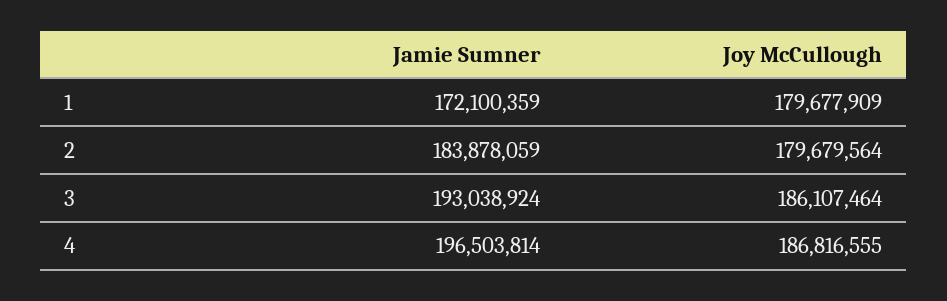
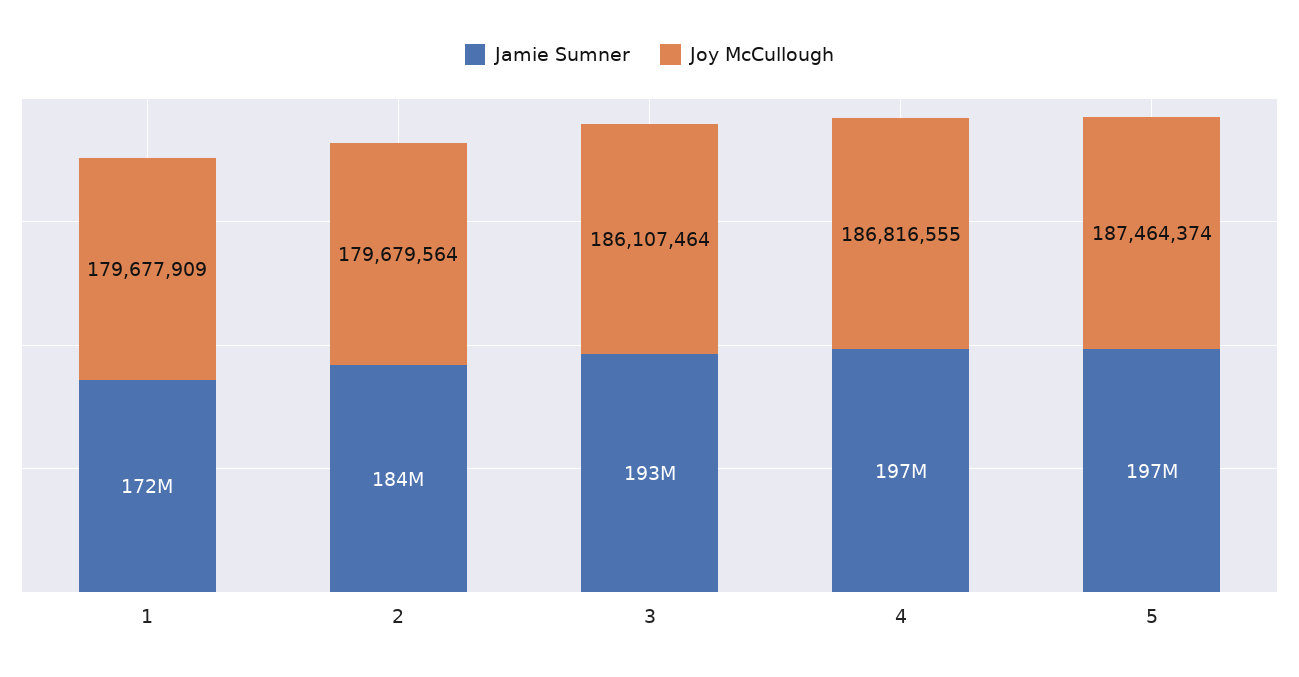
  {
    "Jamie Sumner": {
      "1": 172100359,
      "2": 183878059,
      "3": 193038924,
-     "4": 196503814
+     "4": 196503814,
+     "5": 197000000
    },
    "Joy McCullough": {
      "1": 179677909,
      "2": 179679564,
      "3": 186107464,
-     "4": 186816555
+     "4": 186816555,
+     "5": 187464374
    }
  }

